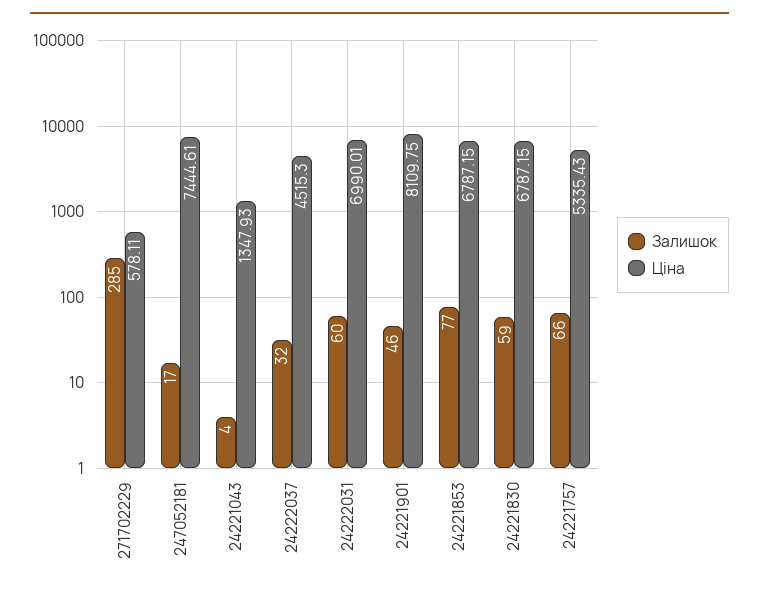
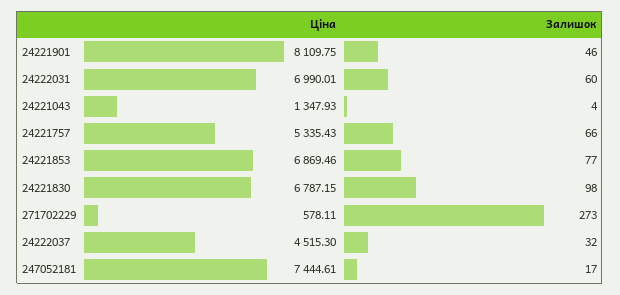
  {
    "Залишок": {
-     "271702229": 285,
+     "271702229": 273,
      "247052181": 17,
      "24221043": 4,
      "24222037": 32,
      "24222031": 60,
      "24221901": 46,
      "24221853": 77,
-     "24221830": 59,
+     "24221830": 98,
      "24221757": 66
    },
    "Ціна": {
      "271702229": 578.11,
      "247052181": 7444.61,
      "24221043": 1347.93,
      "24222037": 4515.3,
      "24222031": 6990.01,
      "24221901": 8109.75,
-     "24221853": 6787.15,
+     "24221853": 6869.46,
      "24221830": 6787.15,
      "24221757": 5335.43
    }
  }

